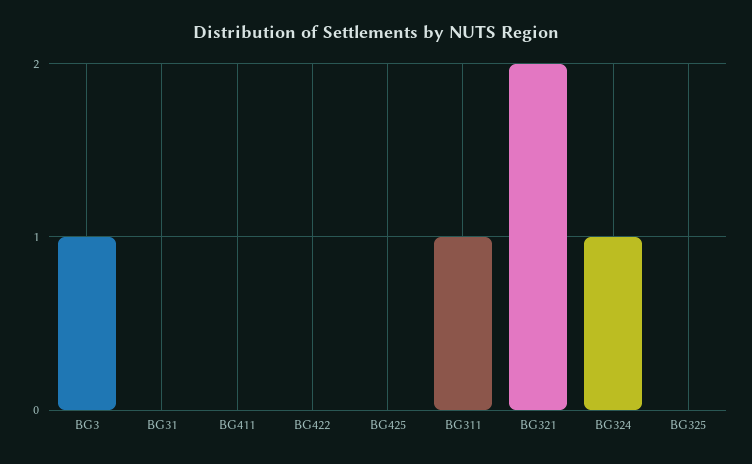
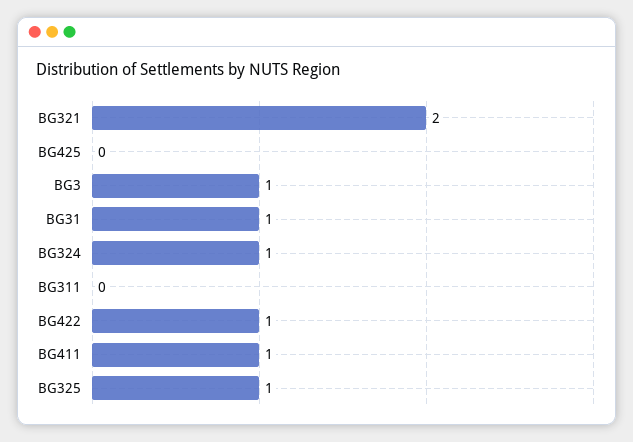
  {
    "BG3": 1,
-   "BG31": 0,
+   "BG31": 1,
-   "BG411": 0,
+   "BG411": 1,
-   "BG422": 0,
+   "BG422": 1,
    "BG425": 0,
-   "BG311": 1,
+   "BG311": 0,
    "BG321": 2,
    "BG324": 1,
-   "BG325": 0
+   "BG325": 1
  }

